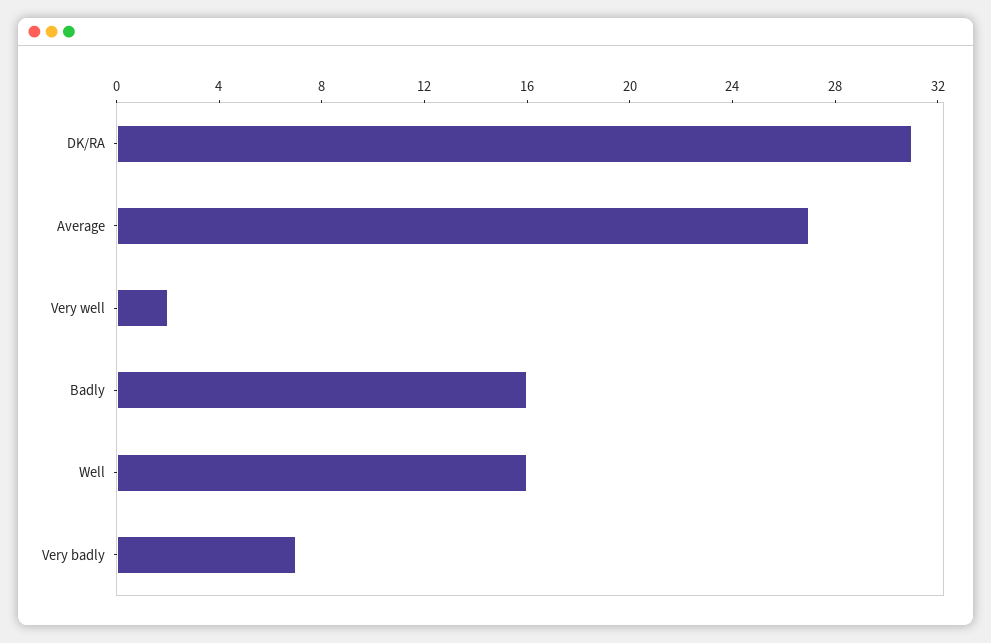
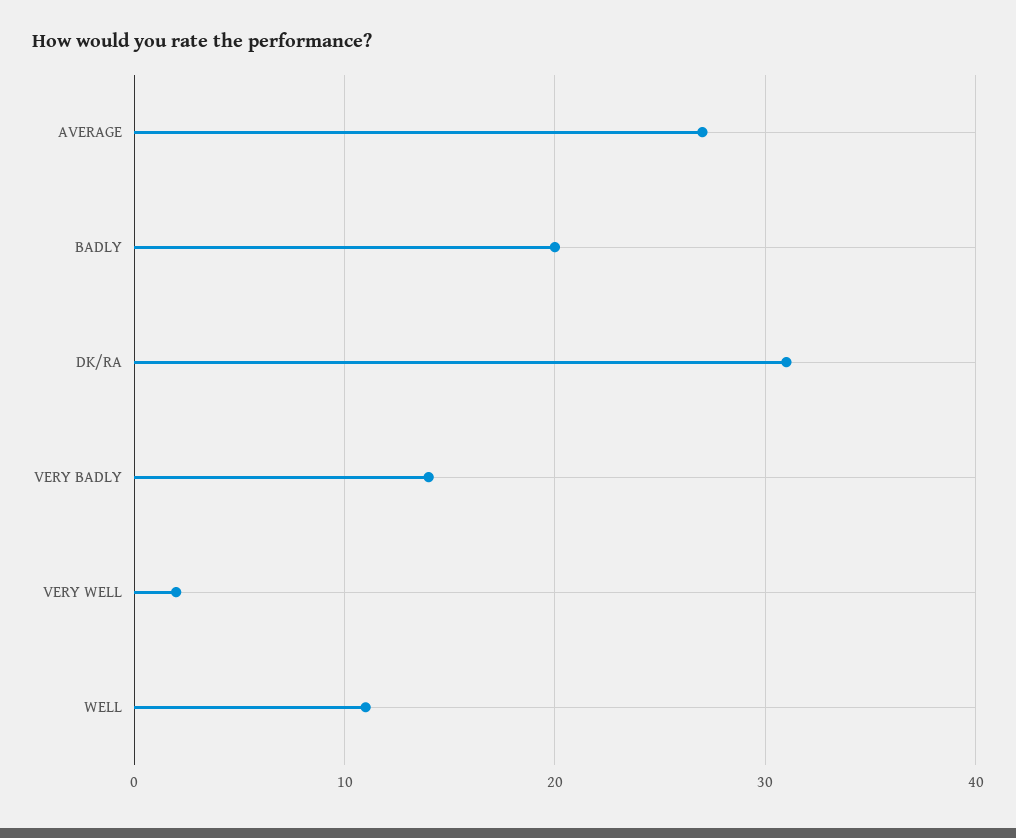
  {
    "DK/RA": 31,
    "Average": 27,
    "Very well": 2,
-   "Badly": 16,
+   "Badly": 20,
-   "Well": 16,
+   "Well": 11,
-   "Very badly": 7
+   "Very badly": 14
  }

